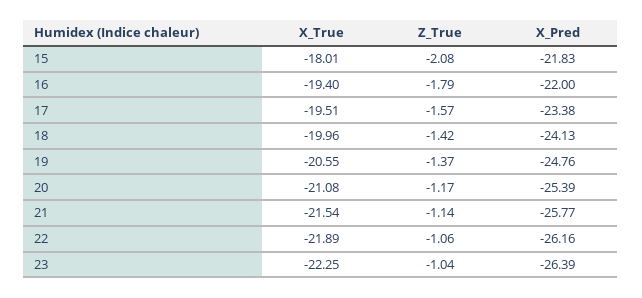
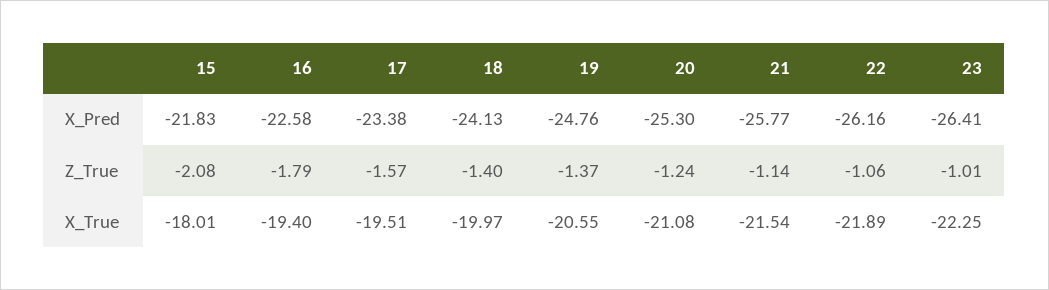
  {
    "X_True": {
      "15": -18.01,
      "16": -19.4,
      "17": -19.51,
-     "18": -19.96,
+     "18": -19.97,
      "19": -20.55,
      "20": -21.08,
      "21": -21.54,
      "22": -21.89,
      "23": -22.25
    },
    "Z_True": {
      "15": -2.08,
      "16": -1.79,
      "17": -1.57,
-     "18": -1.42,
+     "18": -1.4,
      "19": -1.37,
-     "20": -1.17,
+     "20": -1.24,
      "21": -1.14,
      "22": -1.06,
-     "23": -1.04
+     "23": -1.01
    },
    "X_Pred": {
      "15": -21.83,
-     "16": -22,
+     "16": -22.58,
      "17": -23.38,
      "18": -24.13,
      "19": -24.76,
-     "20": -25.39,
+     "20": -25.3,
      "21": -25.77,
      "22": -26.16,
-     "23": -26.39
+     "23": -26.41
    }
  }

